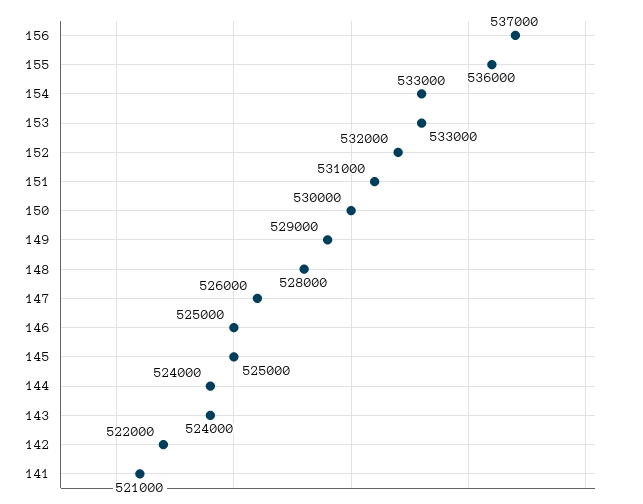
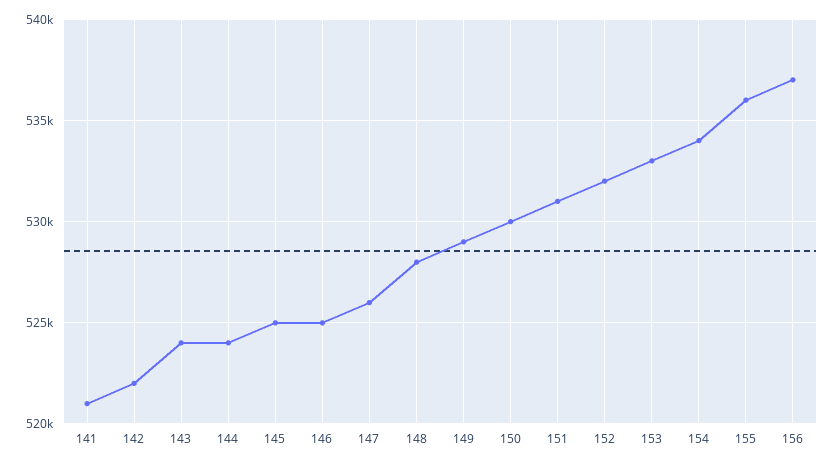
  {
    "156": 537000,
    "155": 536000,
-   "154": 533000,
+   "154": 534000,
    "153": 533000,
    "152": 532000,
    "151": 531000,
    "150": 530000,
    "149": 529000,
    "148": 528000,
    "147": 526000,
    "146": 525000,
    "145": 525000,
    "144": 524000,
    "143": 524000,
    "142": 522000,
    "141": 521000
  }

